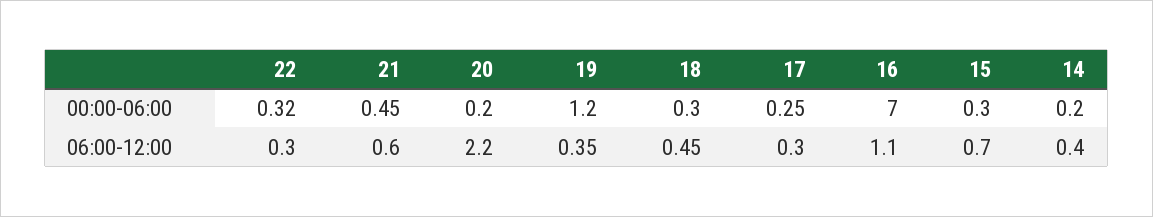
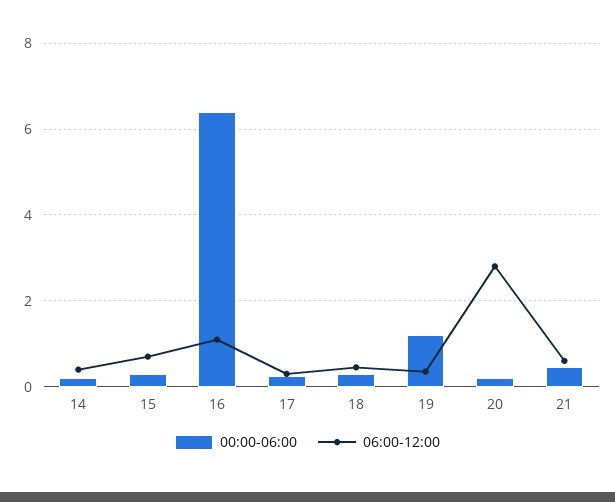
  {
    "00:00-06:00": {
-     "22": 0.32,
      "21": 0.45,
      "20": 0.2,
      "19": 1.2,
      "18": 0.3,
      "17": 0.25,
-     "16": 7,
+     "16": 6.4,
      "15": 0.3,
      "14": 0.2
    },
    "06:00-12:00": {
-     "22": 0.3,
      "21": 0.6,
-     "20": 2.2,
+     "20": 2.8,
      "19": 0.35,
      "18": 0.45,
      "17": 0.3,
      "16": 1.1,
      "15": 0.7,
      "14": 0.4
    }
  }

